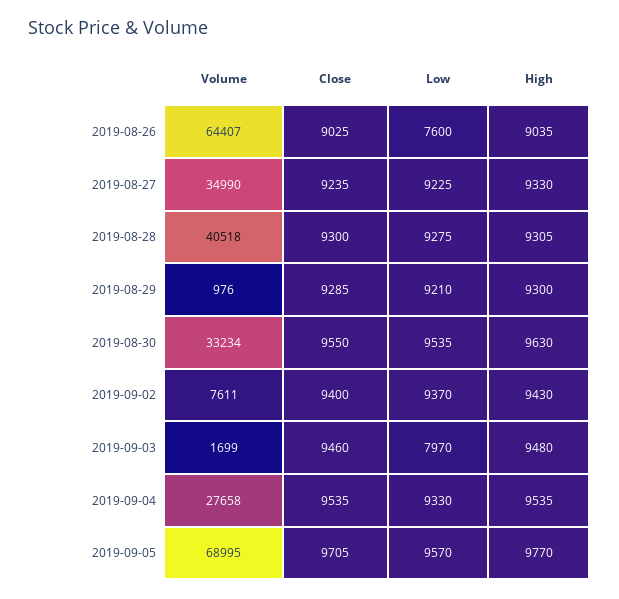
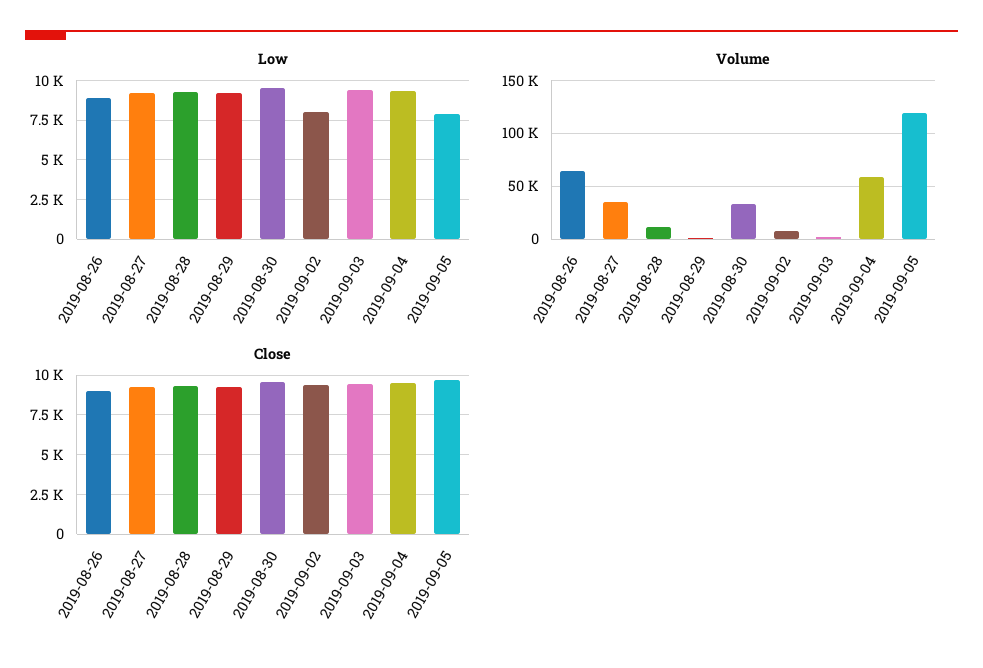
  {
    "Volume": {
      "2019-08-26": 64407,
      "2019-08-27": 34990,
-     "2019-08-28": 40518,
+     "2019-08-28": 10000,
      "2019-08-29": 976,
      "2019-08-30": 33234,
      "2019-09-02": 7611,
      "2019-09-03": 1699,
-     "2019-09-04": 27658,
+     "2019-09-04": 60000,
-     "2019-09-05": 68995
+     "2019-09-05": 120000
    },
    "Close": {
      "2019-08-26": 9025,
      "2019-08-27": 9235,
      "2019-08-28": 9300,
      "2019-08-29": 9285,
      "2019-08-30": 9550,
      "2019-09-02": 9400,
      "2019-09-03": 9460,
      "2019-09-04": 9535,
      "2019-09-05": 9705
    },
    "Low": {
-     "2019-08-26": 7600,
+     "2019-08-26": 9000,
      "2019-08-27": 9225,
      "2019-08-28": 9275,
      "2019-08-29": 9210,
      "2019-08-30": 9535,
-     "2019-09-02": 9370,
+     "2019-09-02": 8000,
-     "2019-09-03": 7970,
+     "2019-09-03": 9500,
      "2019-09-04": 9330,
-     "2019-09-05": 9570
+     "2019-09-05": 8000
-   },
+   }
-   "High": {
-     "2019-08-26": 9035,
-     "2019-08-27": 9330,
-     "2019-08-28": 9305,
-     "2019-08-29": 9300,
-     "2019-08-30": 9630,
-     "2019-09-02": 9430,
-     "2019-09-03": 9480,
-     "2019-09-04": 9535,
-     "2019-09-05": 9770
-   }
  }

